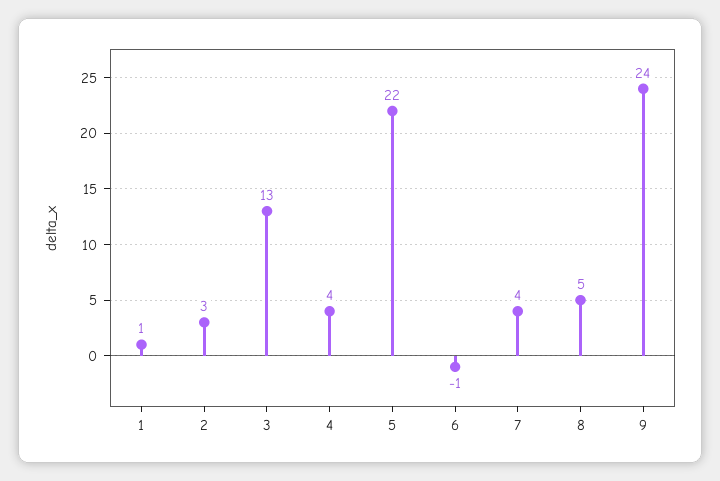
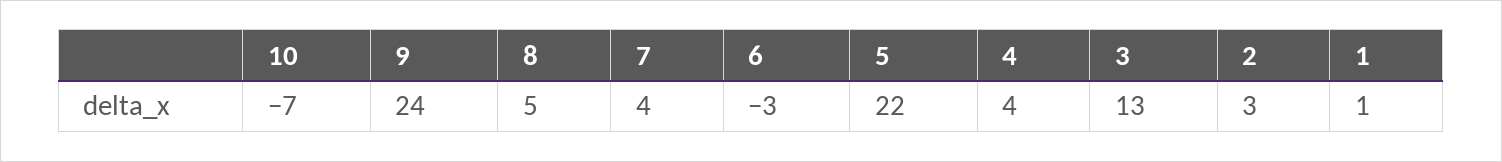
  {
    "1": 1,
    "2": 3,
    "3": 13,
    "4": 4,
    "5": 22,
-   "6": -1,
+   "6": -3,
    "7": 4,
    "8": 5,
-   "9": 24
+   "9": 24,
+   "10": -7
  }

